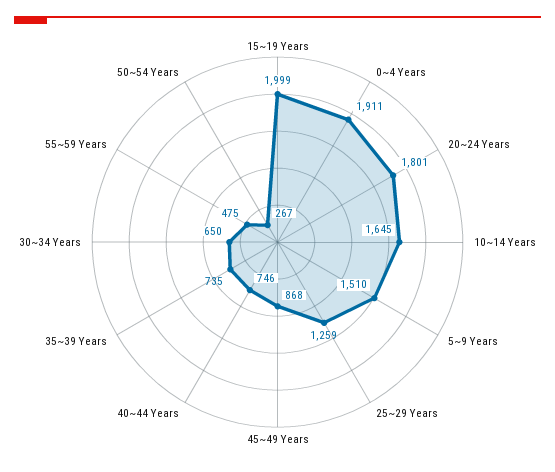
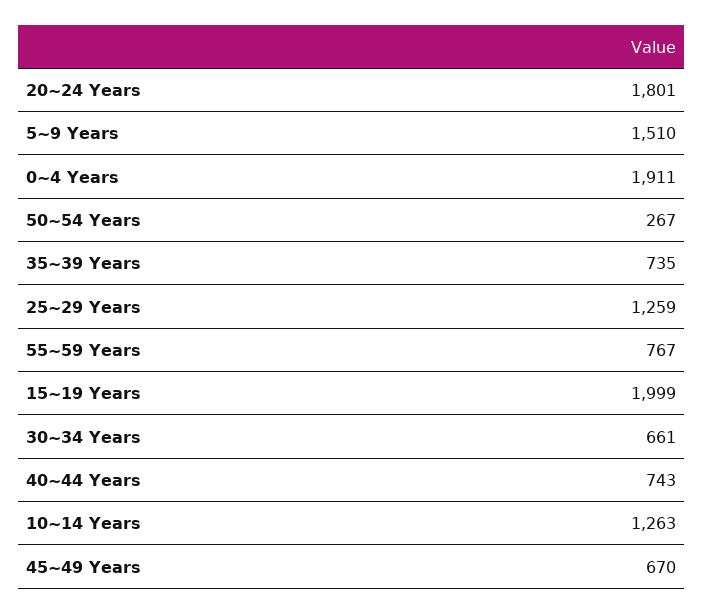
  {
    "15~19 Years": 1999,
    "0~4 Years": 1911,
    "20~24 Years": 1801,
-   "10~14 Years": 1645,
+   "10~14 Years": 1263,
    "5~9 Years": 1510,
    "25~29 Years": 1259,
-   "45~49 Years": 868,
+   "45~49 Years": 670,
-   "40~44 Years": 746,
+   "40~44 Years": 743,
    "35~39 Years": 735,
-   "30~34 Years": 650,
+   "30~34 Years": 661,
-   "55~59 Years": 475,
+   "55~59 Years": 767,
    "50~54 Years": 267
  }

